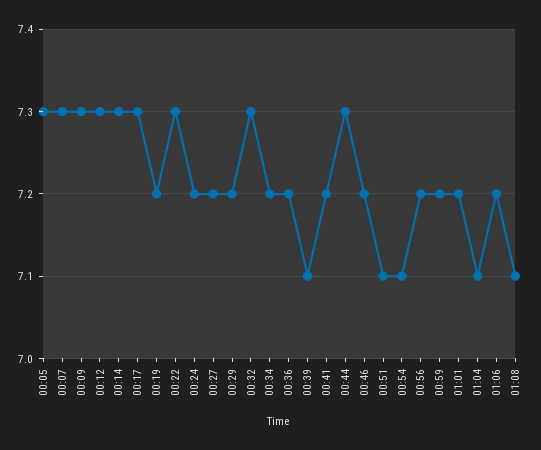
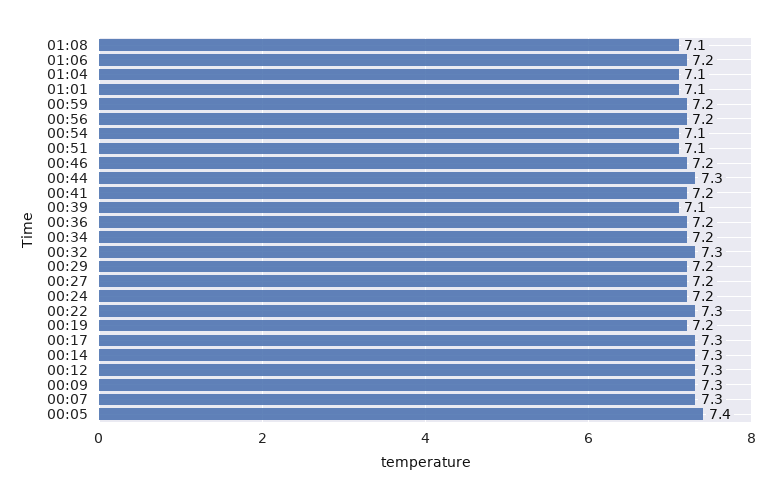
  {
-   "00:05": 7.3,
+   "00:05": 7.4,
    "00:07": 7.3,
    "00:09": 7.3,
    "00:12": 7.3,
    "00:14": 7.3,
    "00:17": 7.3,
    "00:19": 7.2,
    "00:22": 7.3,
    "00:24": 7.2,
    "00:27": 7.2,
    "00:29": 7.2,
    "00:32": 7.3,
    "00:34": 7.2,
    "00:36": 7.2,
    "00:39": 7.1,
    "00:41": 7.2,
    "00:44": 7.3,
    "00:46": 7.2,
    "00:51": 7.1,
    "00:54": 7.1,
    "00:56": 7.2,
    "00:59": 7.2,
-   "01:01": 7.2,
+   "01:01": 7.1,
    "01:04": 7.1,
    "01:06": 7.2,
    "01:08": 7.1
  }

